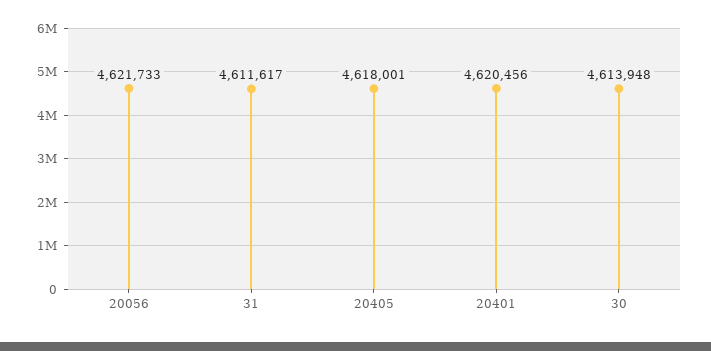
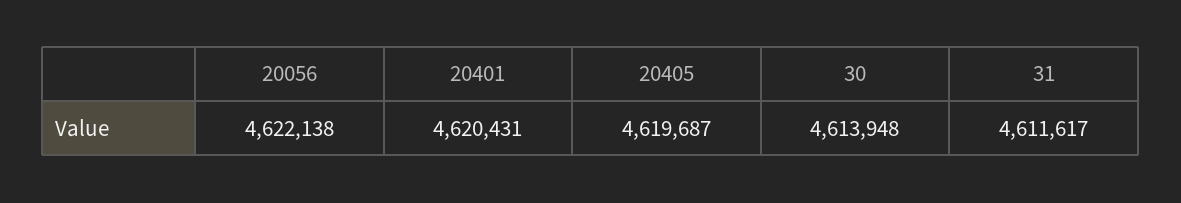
  {
-   "20056": 4621733,
+   "20056": 4622138,
    "31": 4611617,
-   "20405": 4618001,
+   "20405": 4619687,
-   "20401": 4620456,
+   "20401": 4620431,
    "30": 4613948
  }

